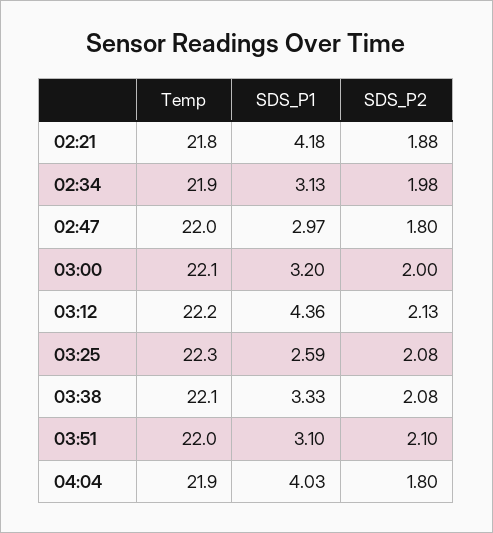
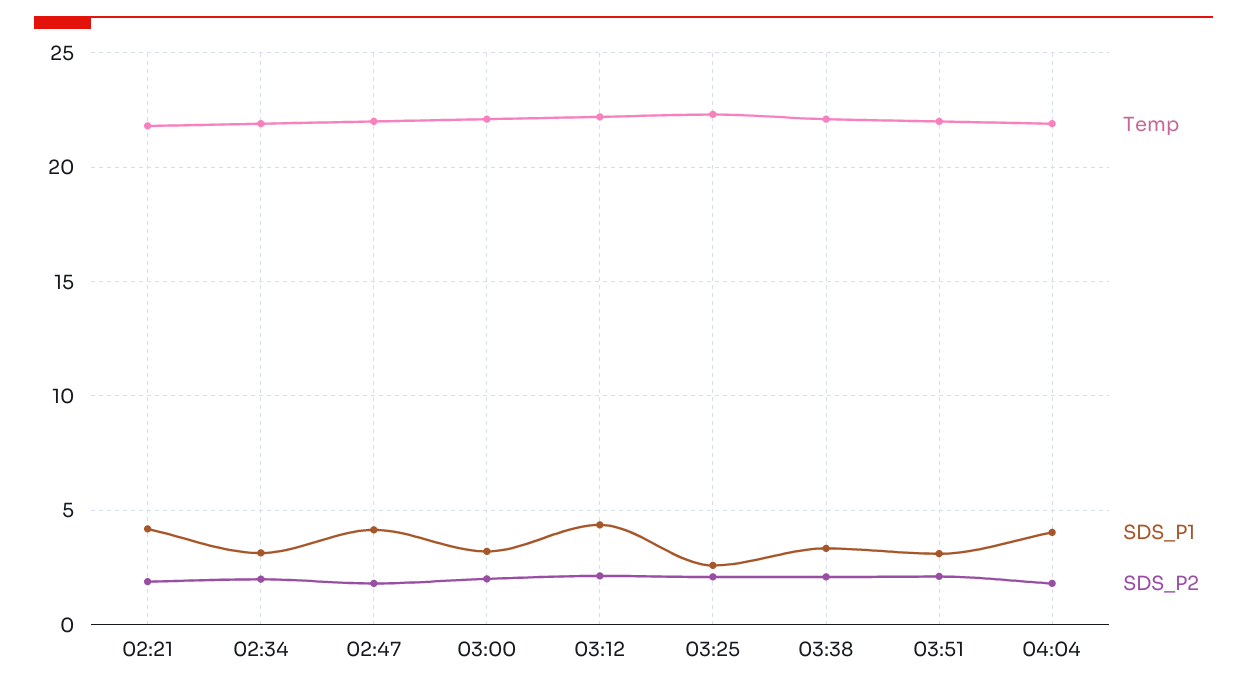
  {
    "Temp": {
      "02:21": 21.8,
      "02:34": 21.9,
      "02:47": 22,
      "03:00": 22.1,
      "03:12": 22.2,
      "03:25": 22.3,
      "03:38": 22.1,
      "03:51": 22,
      "04:04": 21.9
    },
    "SDS_P1": {
      "02:21": 4.18,
      "02:34": 3.13,
-     "02:47": 2.97,
+     "02:47": 4,
      "03:00": 3.2,
      "03:12": 4.36,
      "03:25": 2.59,
      "03:38": 3.33,
      "03:51": 3.1,
      "04:04": 4.03
    },
    "SDS_P2": {
      "02:21": 1.88,
      "02:34": 1.98,
      "02:47": 1.8,
      "03:00": 2,
      "03:12": 2.13,
      "03:25": 2.08,
      "03:38": 2.08,
      "03:51": 2.1,
      "04:04": 1.8
    }
  }

